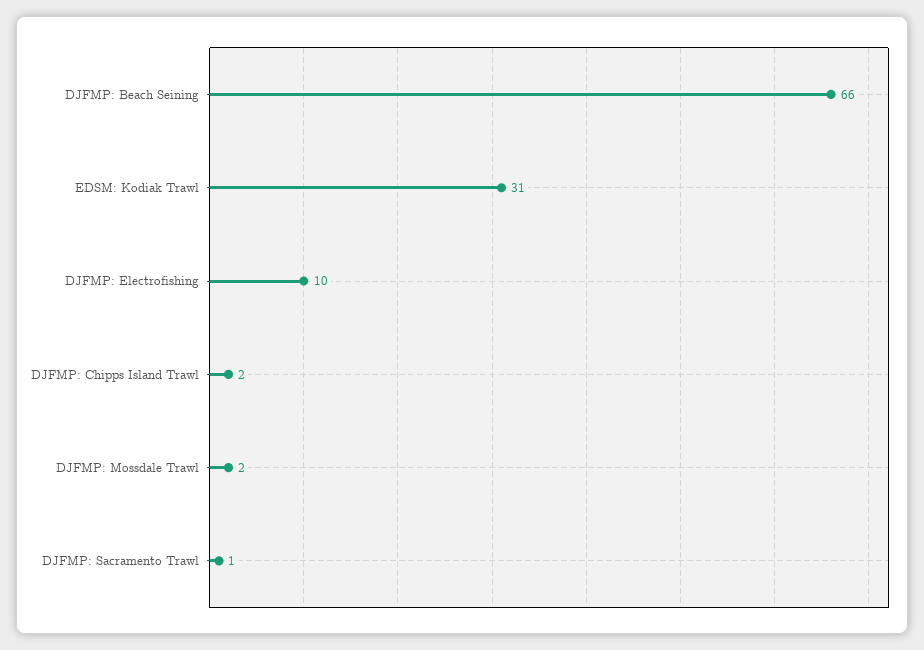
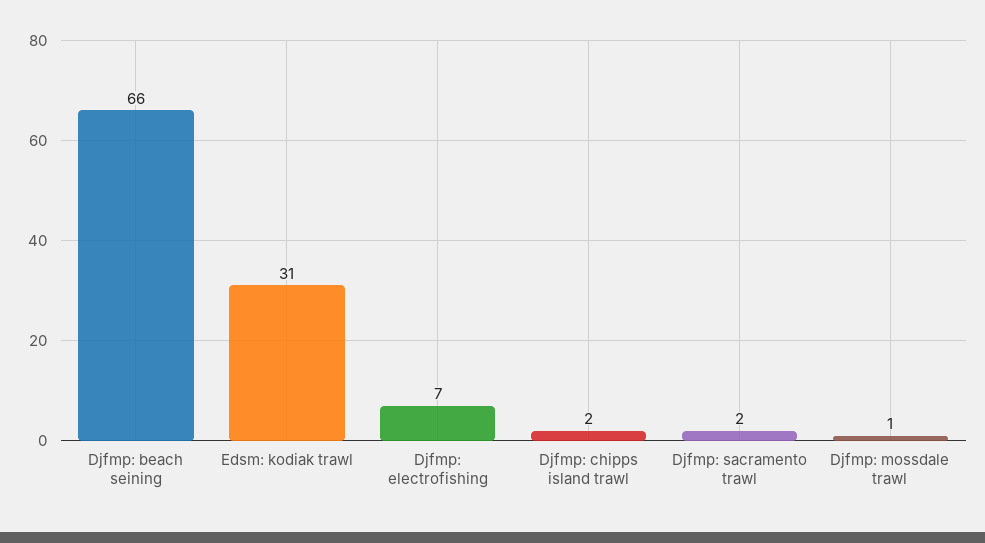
  {
    "DJFMP: Beach Seining": 66,
    "EDSM: Kodiak Trawl": 31,
-   "DJFMP: Electrofishing": 10,
+   "DJFMP: Electrofishing": 7,
    "DJFMP: Chipps Island Trawl": 2,
-   "DJFMP: Mossdale Trawl": 2,
+   "DJFMP: Mossdale Trawl": 1,
-   "DJFMP: Sacramento Trawl": 1
+   "DJFMP: Sacramento Trawl": 2
  }

